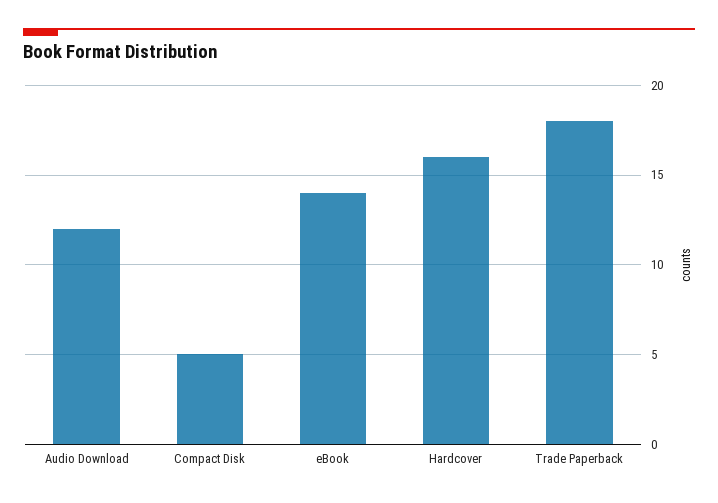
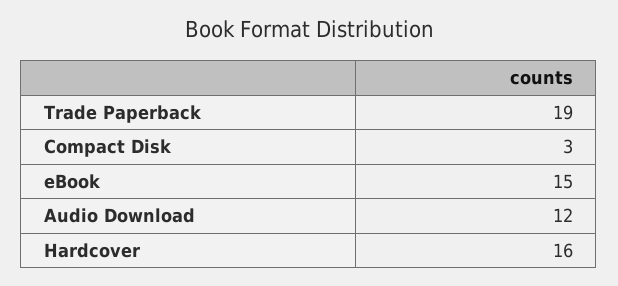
  {
    "Audio Download": 12,
-   "Compact Disk": 5,
+   "Compact Disk": 3,
-   "eBook": 14,
+   "eBook": 15,
    "Hardcover": 16,
-   "Trade Paperback": 18
+   "Trade Paperback": 19
  }

